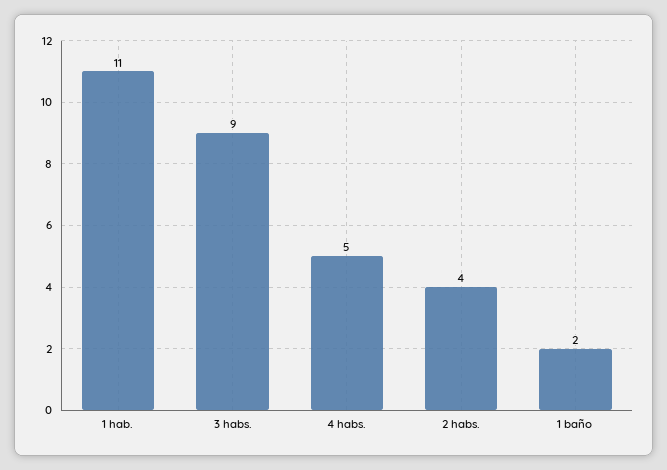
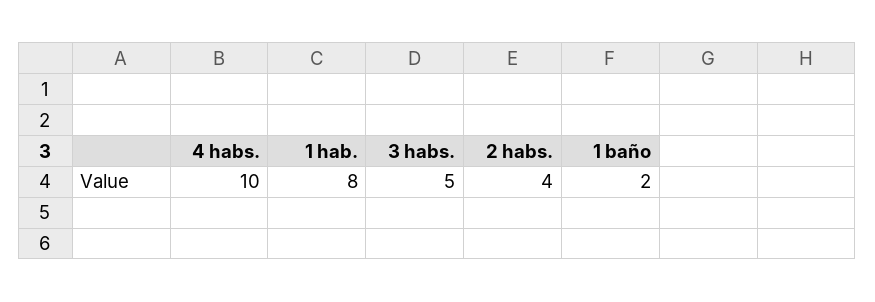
  {
-   "1 hab.": 11,
+   "1 hab.": 8,
-   "3 habs.": 9,
+   "3 habs.": 5,
-   "4 habs.": 5,
+   "4 habs.": 10,
    "2 habs.": 4,
    "1 baño": 2
  }

